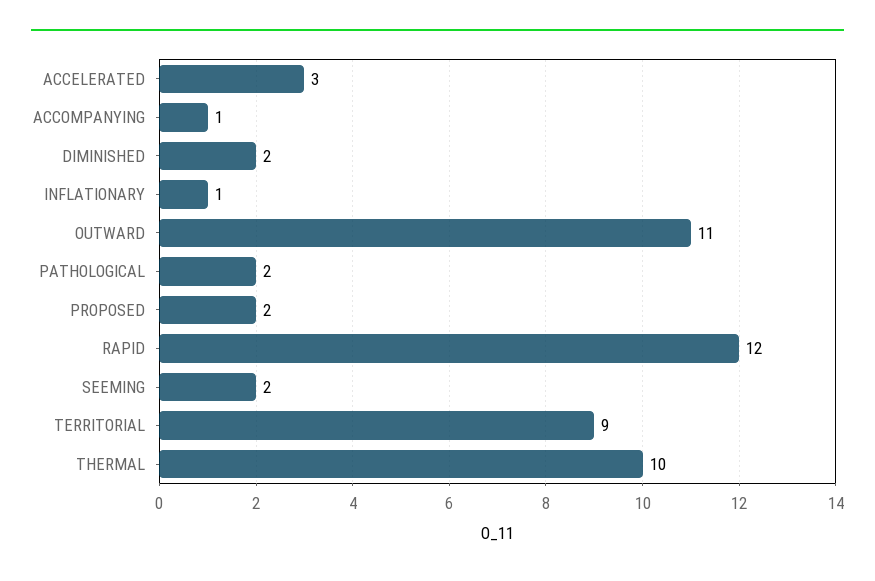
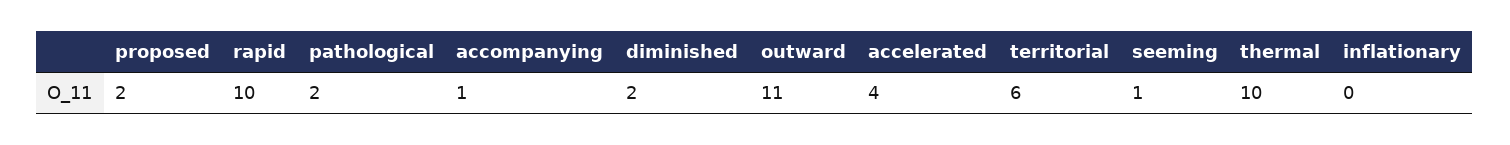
  {
-   "ACCELERATED": 3,
+   "ACCELERATED": 4,
    "ACCOMPANYING": 1,
    "DIMINISHED": 2,
-   "INFLATIONARY": 1,
+   "INFLATIONARY": 0,
    "OUTWARD": 11,
    "PATHOLOGICAL": 2,
    "PROPOSED": 2,
-   "RAPID": 12,
+   "RAPID": 10,
-   "SEEMING": 2,
+   "SEEMING": 1,
-   "TERRITORIAL": 9,
+   "TERRITORIAL": 6,
    "THERMAL": 10
  }

